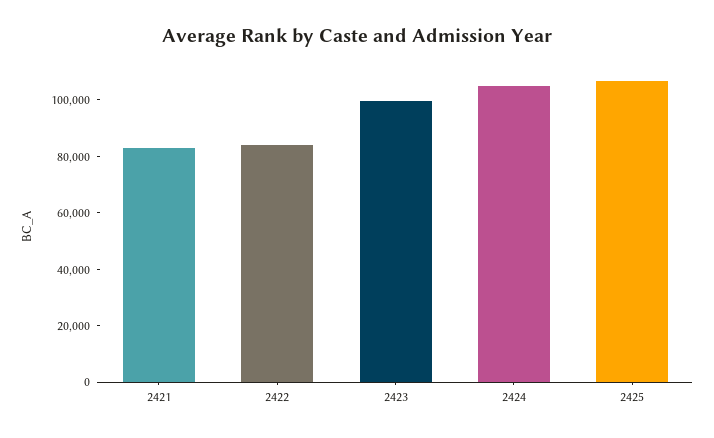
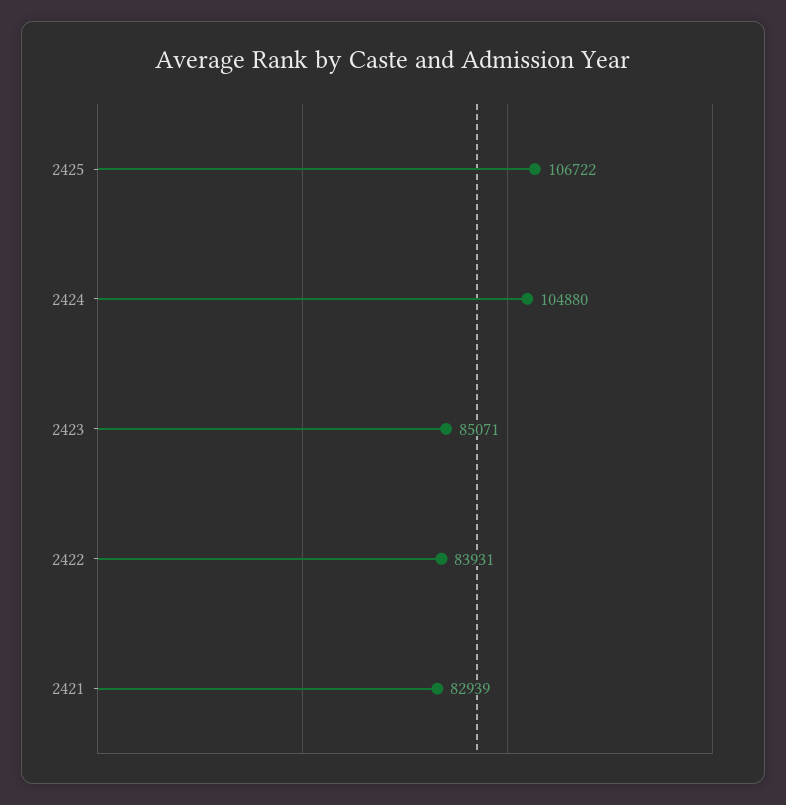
  {
    "2421": 82939,
    "2422": 83931,
-   "2423": 100000,
+   "2423": 85071,
    "2424": 104880,
    "2425": 106722
  }

